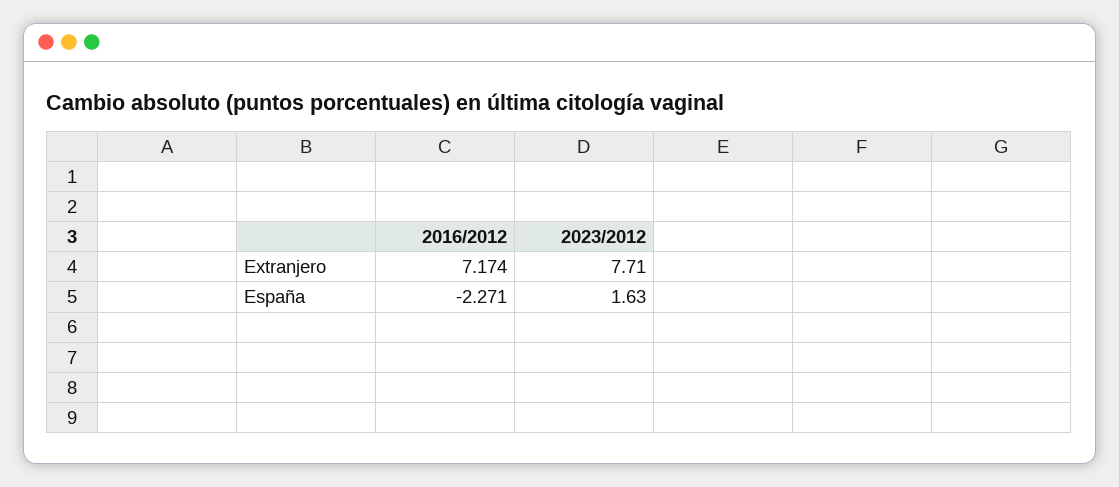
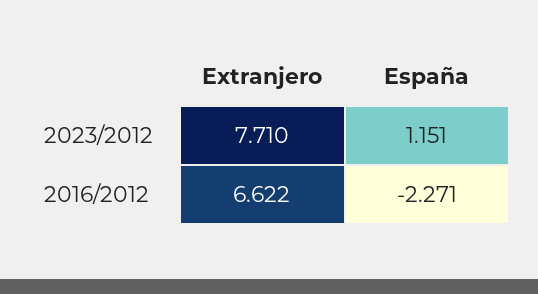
  {
    "2016/2012": {
-     "Extranjero": 7.174,
+     "Extranjero": 6.622,
      "España": -2.271
    },
    "2023/2012": {
      "Extranjero": 7.71,
-     "España": 1.63
+     "España": 1.151
    }
  }

